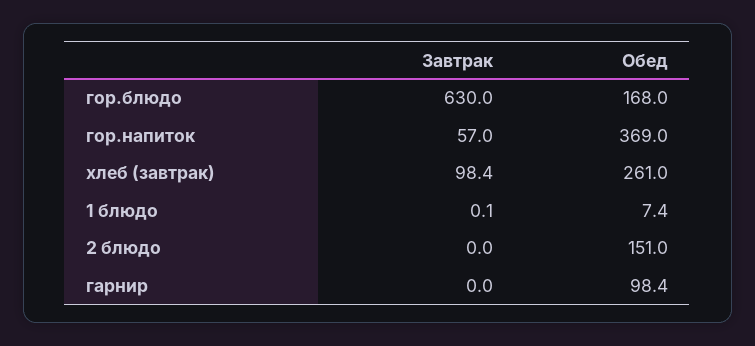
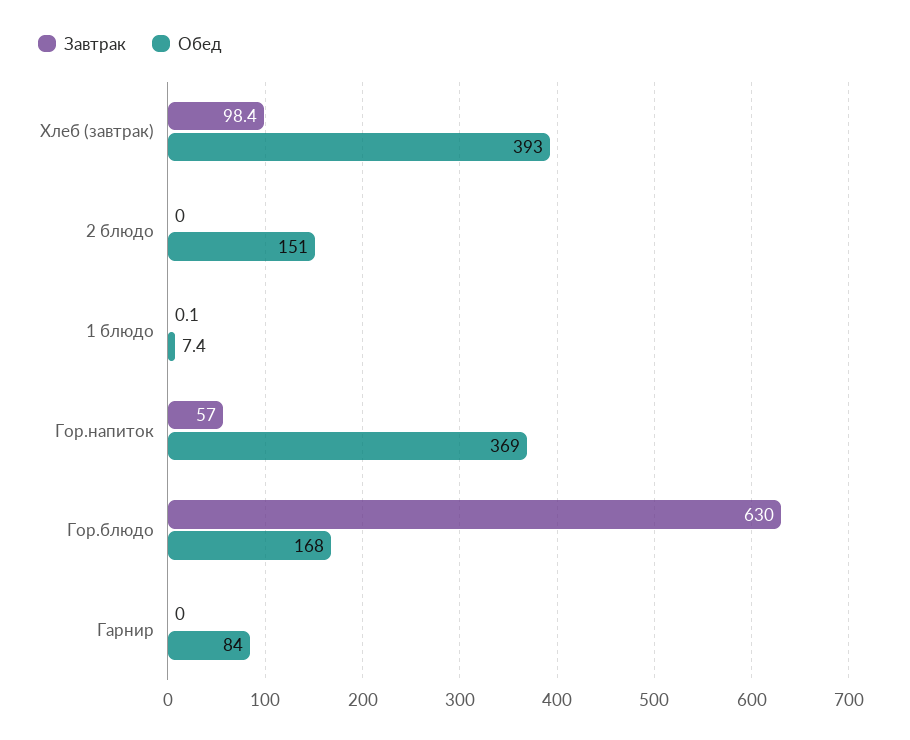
  {
    "Завтрак": {
      "гор.блюдо": 630,
      "гор.напиток": 57,
      "хлеб (завтрак)": 98.4,
      "1 блюдо": 0.1,
      "2 блюдо": 0,
      "гарнир": 0
    },
    "Обед": {
      "гор.блюдо": 168,
      "гор.напиток": 369,
-     "хлеб (завтрак)": 261,
+     "хлеб (завтрак)": 393,
      "1 блюдо": 7.4,
      "2 блюдо": 151,
-     "гарнир": 98.4
+     "гарнир": 84
    }
  }

